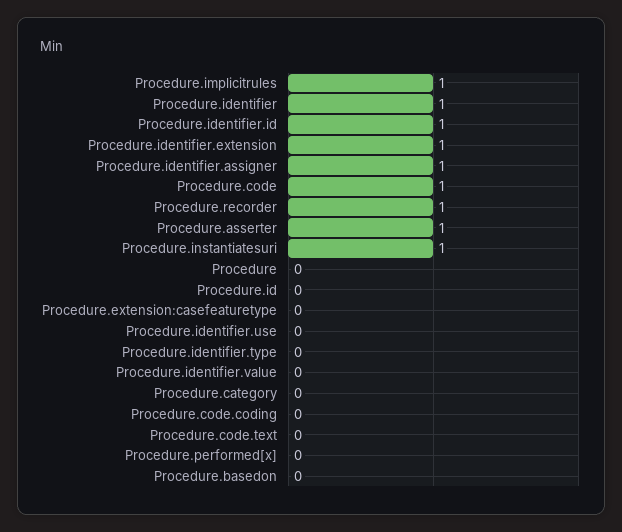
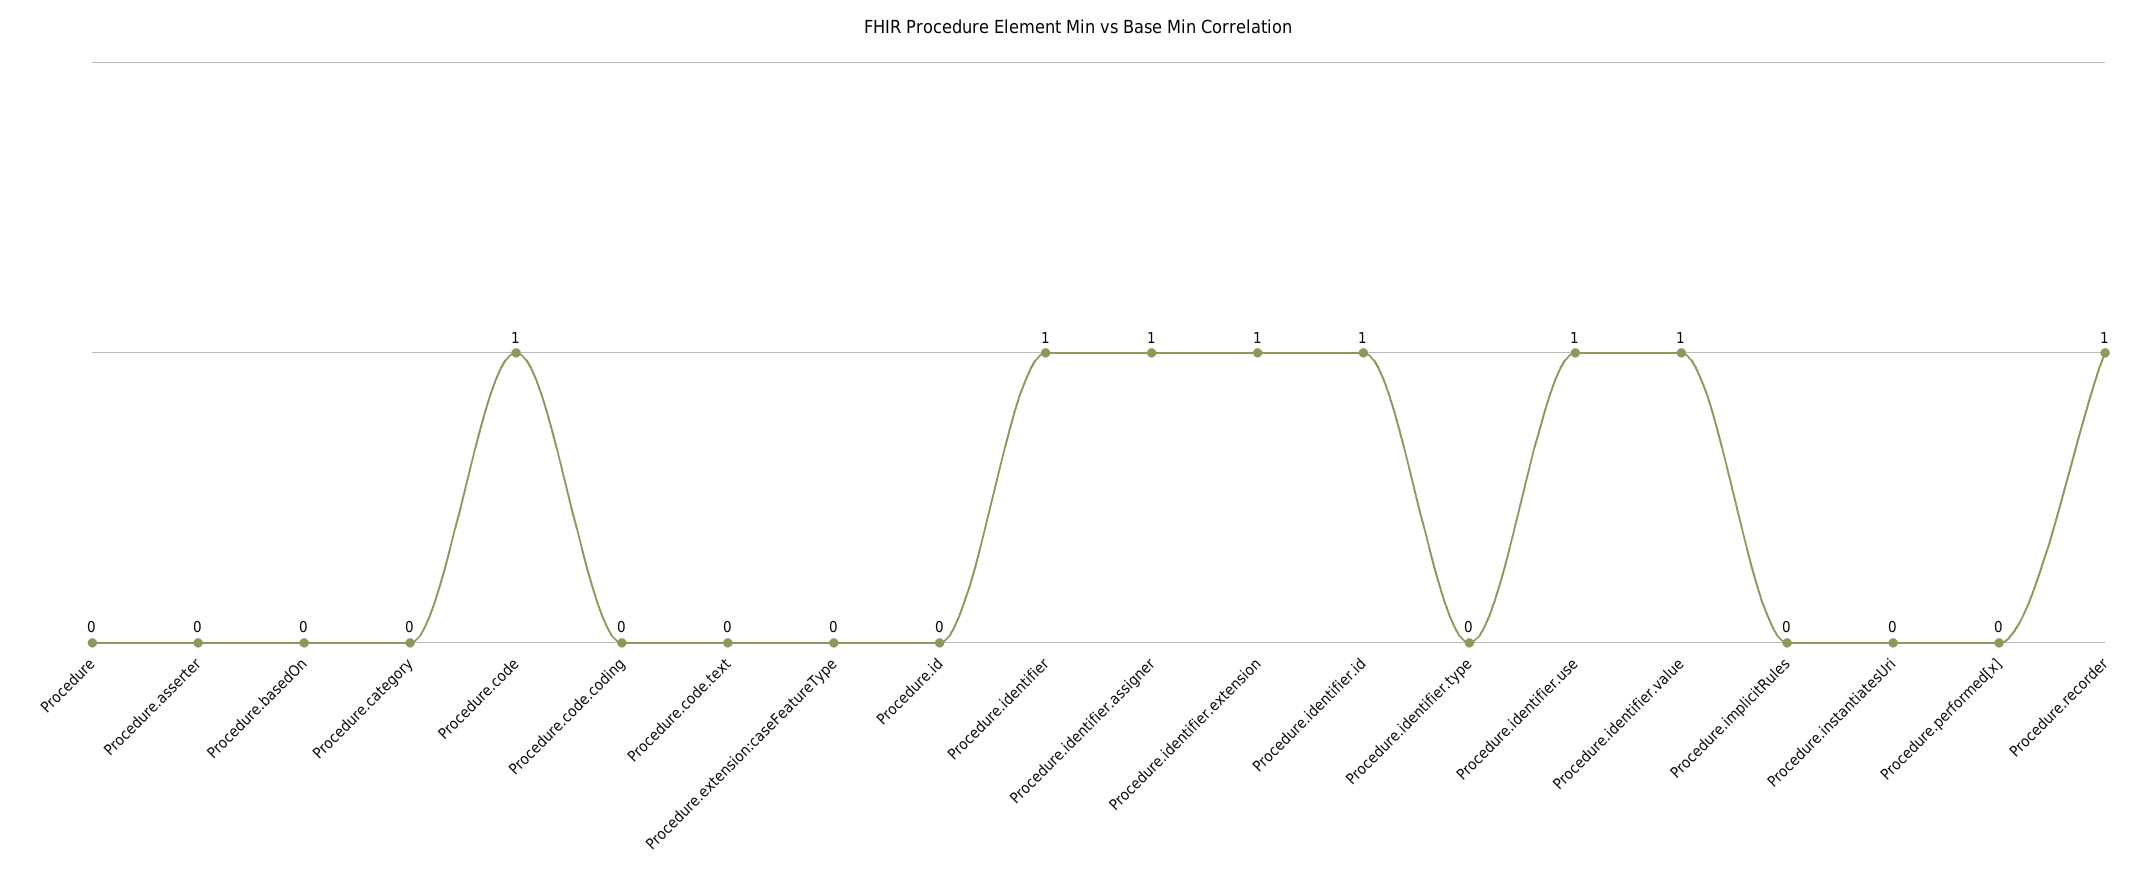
  {
-   "Procedure.implicitrules": 1,
+   "Procedure.implicitrules": 0,
    "Procedure.identifier": 1,
    "Procedure.identifier.id": 1,
    "Procedure.identifier.extension": 1,
    "Procedure.identifier.assigner": 1,
    "Procedure.code": 1,
    "Procedure.recorder": 1,
-   "Procedure.asserter": 1,
+   "Procedure.asserter": 0,
-   "Procedure.instantiatesuri": 1,
+   "Procedure.instantiatesuri": 0,
    "Procedure": 0,
    "Procedure.id": 0,
    "Procedure.extension:casefeaturetype": 0,
-   "Procedure.identifier.use": 0,
+   "Procedure.identifier.use": 1,
    "Procedure.identifier.type": 0,
-   "Procedure.identifier.value": 0,
+   "Procedure.identifier.value": 1,
    "Procedure.category": 0,
    "Procedure.code.coding": 0,
    "Procedure.code.text": 0,
    "Procedure.performed[x]": 0,
    "Procedure.basedon": 0
  }

